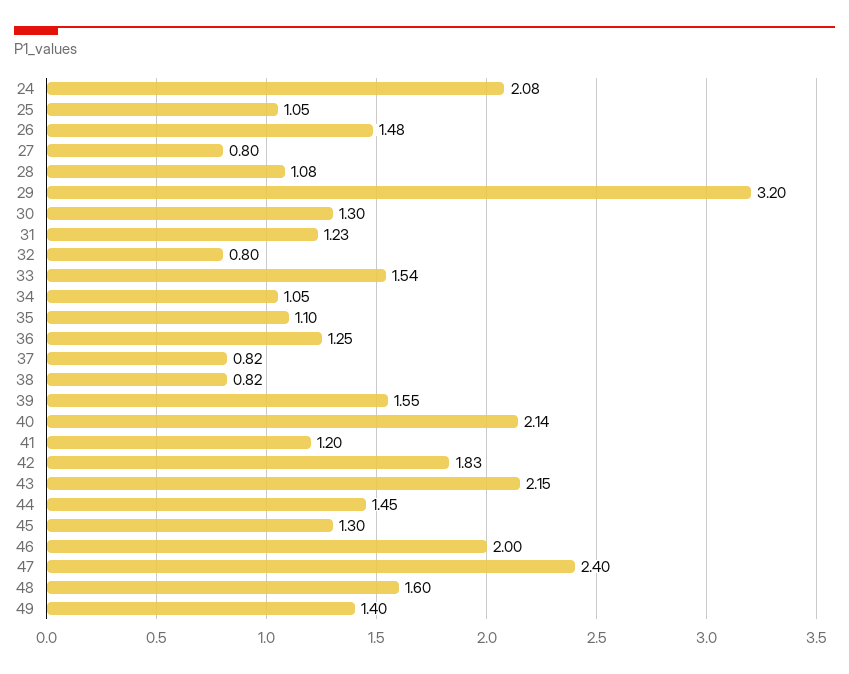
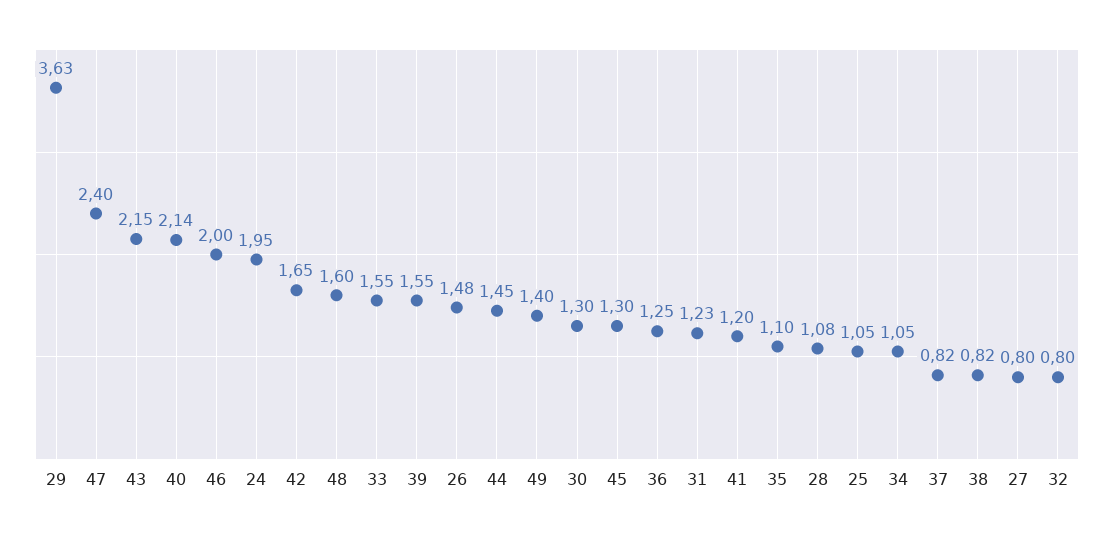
  {
-   "24": 2.08,
+   "24": 1.95,
    "25": 1.05,
    "26": 1.48,
    "27": 0.8,
    "28": 1.08,
-   "29": 3.2,
+   "29": 3.63,
    "30": 1.3,
    "31": 1.23,
    "32": 0.8,
-   "33": 1.54,
+   "33": 1.55,
    "34": 1.05,
    "35": 1.1,
    "36": 1.25,
    "37": 0.82,
    "38": 0.82,
    "39": 1.55,
    "40": 2.14,
    "41": 1.2,
-   "42": 1.83,
+   "42": 1.65,
    "43": 2.15,
    "44": 1.45,
    "45": 1.3,
    "46": 2,
    "47": 2.4,
    "48": 1.6,
    "49": 1.4
  }

